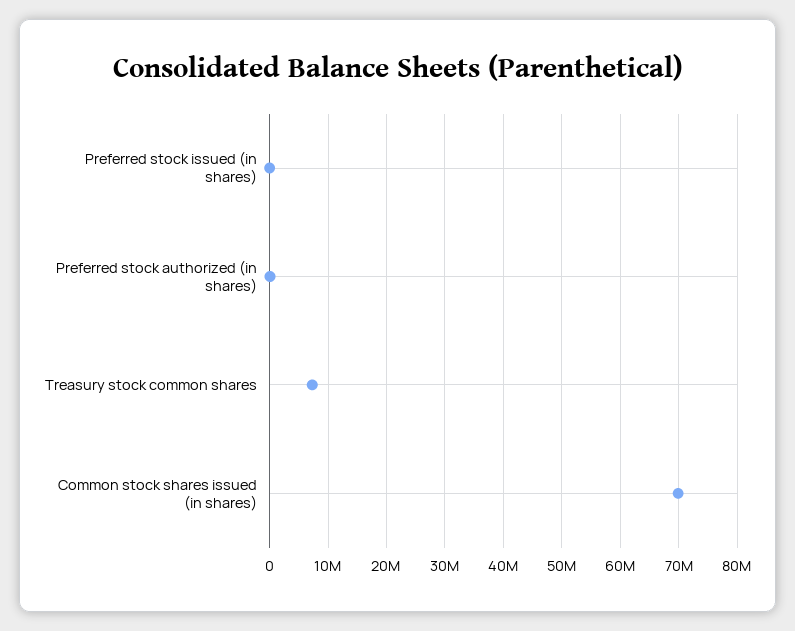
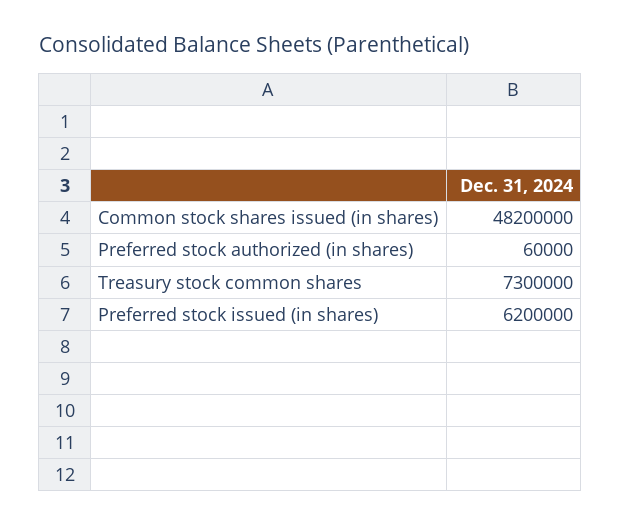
  {
-   "Preferred stock issued (in shares)": 0,
+   "Preferred stock issued (in shares)": 6200000,
    "Preferred stock authorized (in shares)": 60000,
    "Treasury stock common shares": 7300000,
-   "Common stock shares issued (in shares)": 70000000
+   "Common stock shares issued (in shares)": 48200000
  }

